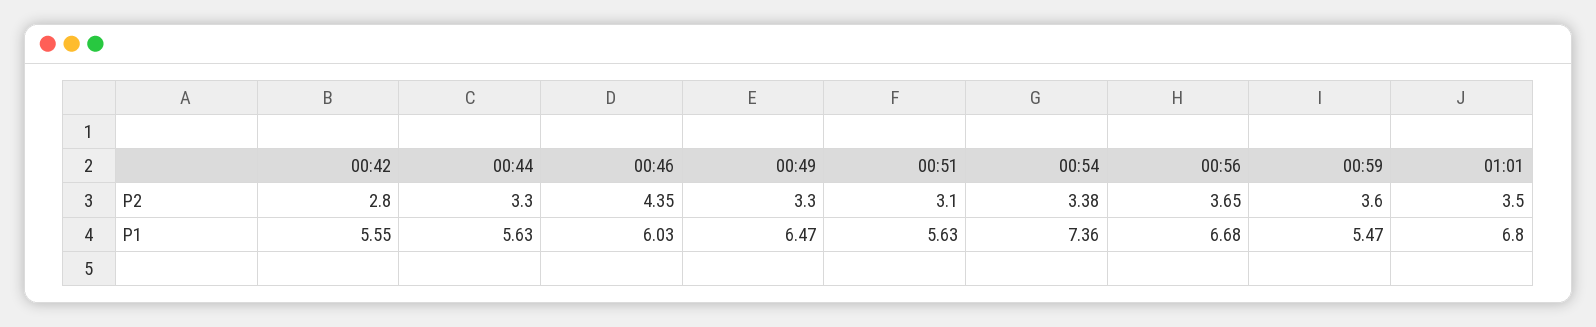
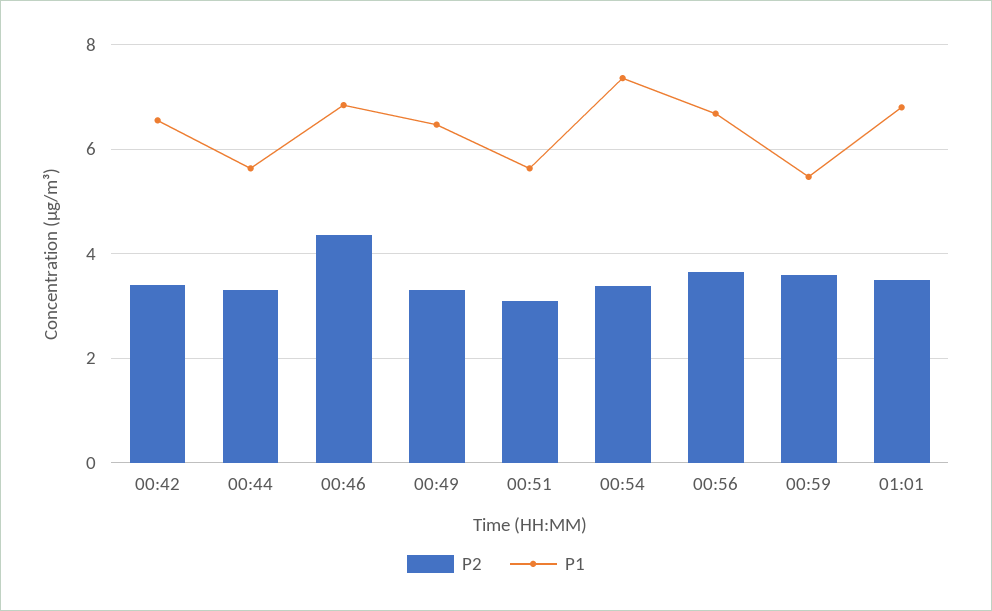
  {
    "P2": {
-     "00:42": 2.8,
+     "00:42": 3.4,
      "00:44": 3.3,
      "00:46": 4.35,
      "00:49": 3.3,
      "00:51": 3.1,
      "00:54": 3.38,
      "00:56": 3.65,
      "00:59": 3.6,
      "01:01": 3.5
    },
    "P1": {
-     "00:42": 5.55,
+     "00:42": 6.6,
      "00:44": 5.63,
-     "00:46": 6.03,
+     "00:46": 6.8,
      "00:49": 6.47,
      "00:51": 5.63,
      "00:54": 7.36,
      "00:56": 6.68,
      "00:59": 5.47,
      "01:01": 6.8
    }
  }

